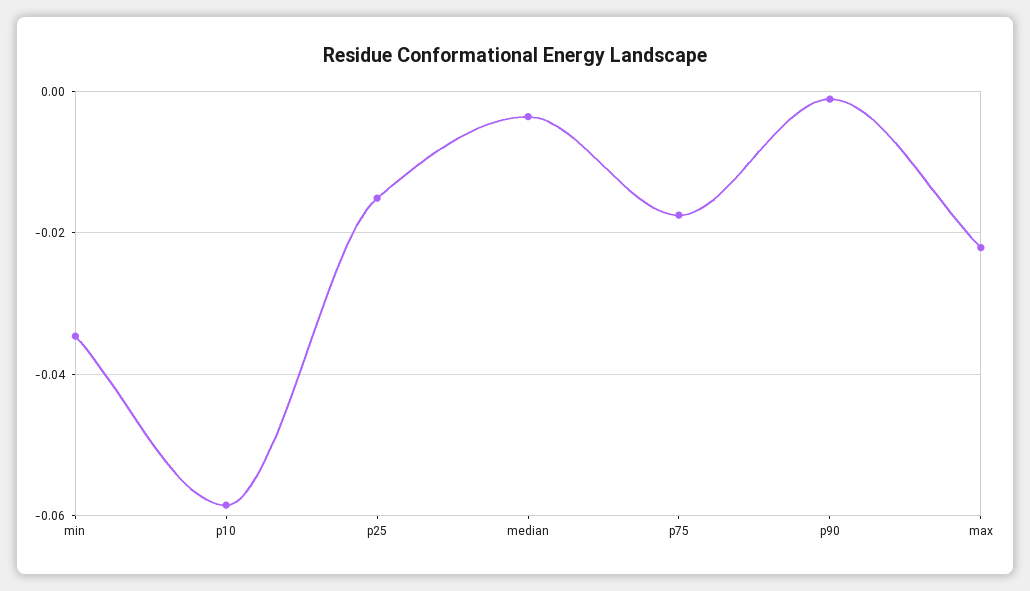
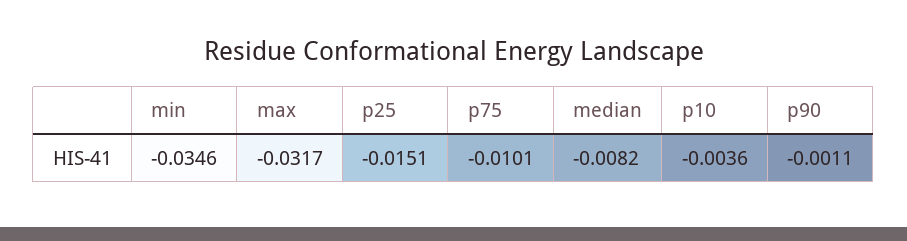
  {
    "min": -0.0346,
-   "p10": -0.058,
+   "p10": -0.0036,
    "p25": -0.0151,
-   "median": -0.004,
+   "median": -0.0082,
-   "p75": -0.018,
+   "p75": -0.0101,
    "p90": -0.0011,
-   "max": -0.022
+   "max": -0.0317
  }

